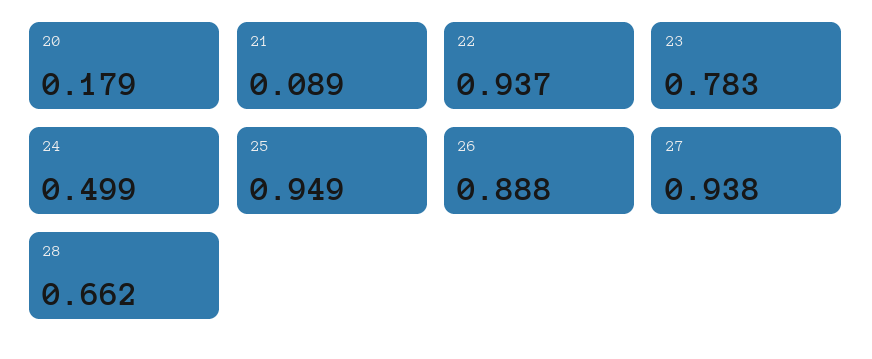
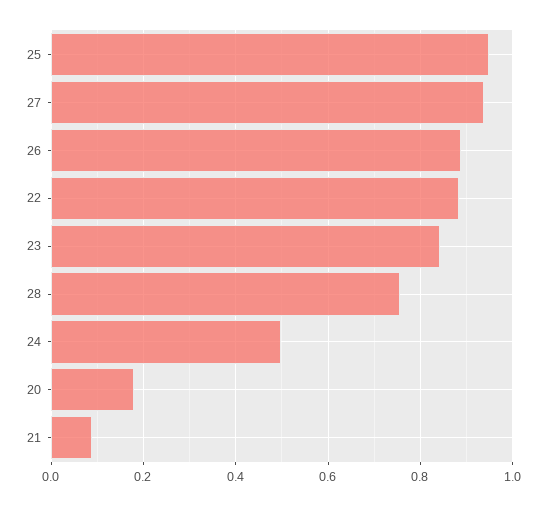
  {
    "20": 0.179,
    "21": 0.089,
-   "22": 0.937,
+   "22": 0.88,
-   "23": 0.783,
+   "23": 0.84,
    "24": 0.499,
    "25": 0.949,
    "26": 0.888,
    "27": 0.938,
-   "28": 0.662
+   "28": 0.76
  }

